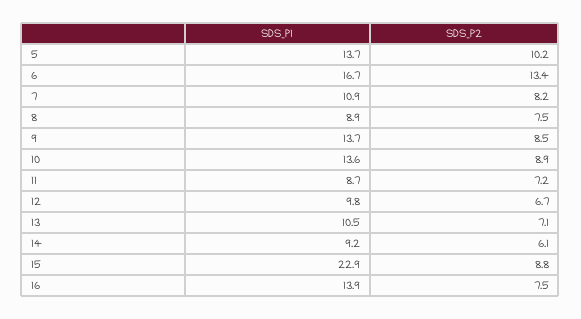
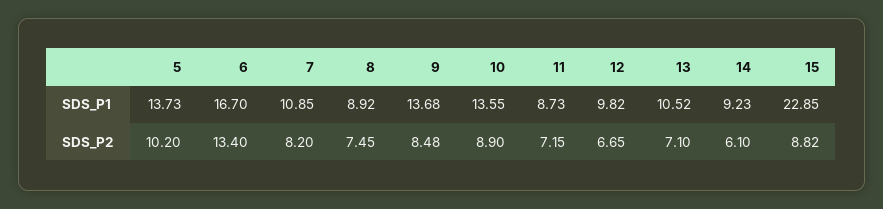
  {
    "SDS_P1": {
      "5": 13.73,
      "6": 16.7,
      "7": 10.85,
      "8": 8.92,
      "9": 13.68,
      "10": 13.55,
      "11": 8.73,
      "12": 9.82,
      "13": 10.52,
      "14": 9.23,
-     "15": 22.85,
+     "15": 22.85
-     "16": 13.9
    },
    "SDS_P2": {
      "5": 10.2,
      "6": 13.4,
      "7": 8.2,
      "8": 7.45,
      "9": 8.48,
      "10": 8.9,
      "11": 7.15,
      "12": 6.65,
      "13": 7.1,
      "14": 6.1,
-     "15": 8.82,
+     "15": 8.82
-     "16": 7.5
    }
  }

